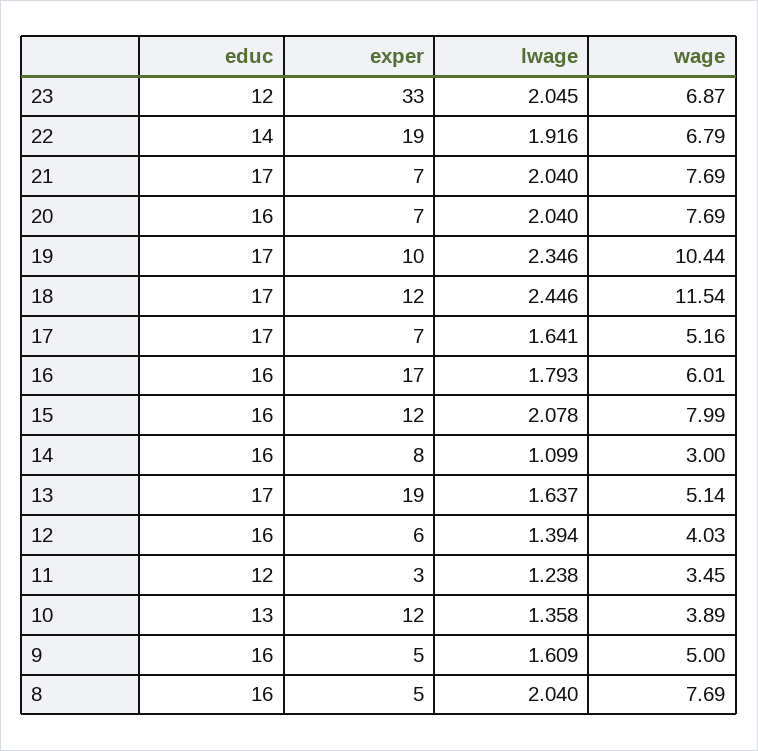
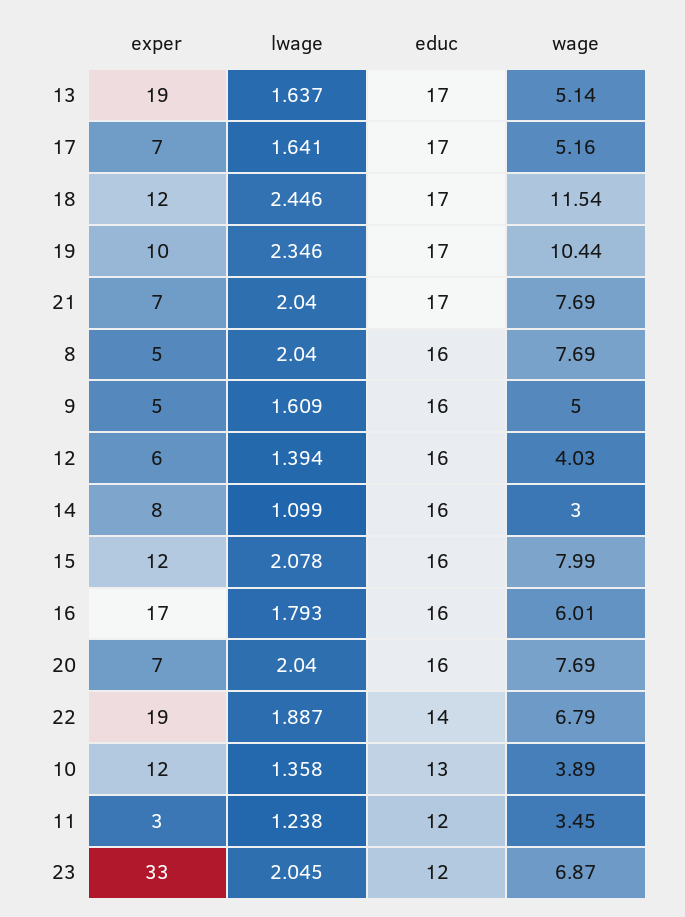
  {
    "educ": {
      "23": 12,
      "22": 14,
      "21": 17,
      "20": 16,
      "19": 17,
      "18": 17,
      "17": 17,
      "16": 16,
      "15": 16,
      "14": 16,
      "13": 17,
      "12": 16,
      "11": 12,
      "10": 13,
      "9": 16,
      "8": 16
    },
    "exper": {
      "23": 33,
      "22": 19,
      "21": 7,
      "20": 7,
      "19": 10,
      "18": 12,
      "17": 7,
      "16": 17,
      "15": 12,
      "14": 8,
      "13": 19,
      "12": 6,
      "11": 3,
      "10": 12,
      "9": 5,
      "8": 5
    },
    "lwage": {
      "23": 2.045,
-     "22": 1.916,
+     "22": 1.887,
      "21": 2.04,
      "20": 2.04,
      "19": 2.346,
      "18": 2.446,
      "17": 1.641,
      "16": 1.793,
      "15": 2.078,
      "14": 1.099,
      "13": 1.637,
      "12": 1.394,
      "11": 1.238,
      "10": 1.358,
      "9": 1.609,
      "8": 2.04
    },
    "wage": {
      "23": 6.87,
      "22": 6.79,
      "21": 7.69,
      "20": 7.69,
      "19": 10.44,
      "18": 11.54,
      "17": 5.16,
      "16": 6.01,
      "15": 7.99,
      "14": 3,
      "13": 5.14,
      "12": 4.03,
      "11": 3.45,
      "10": 3.89,
      "9": 5,
      "8": 7.69
    }
  }

